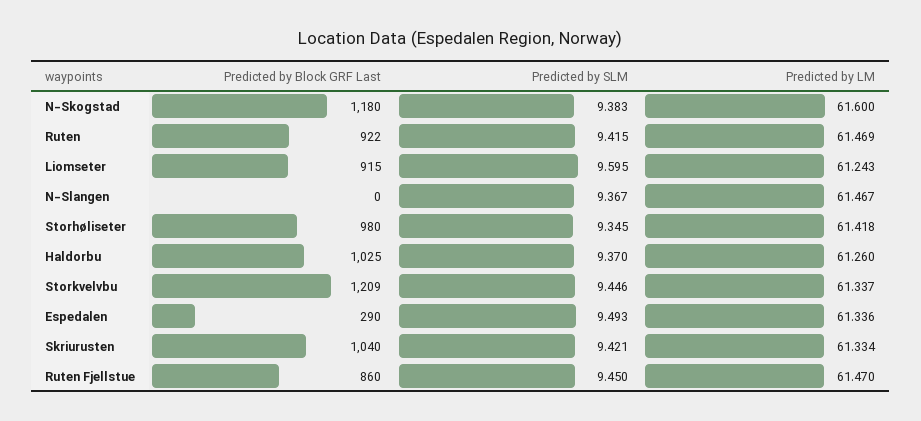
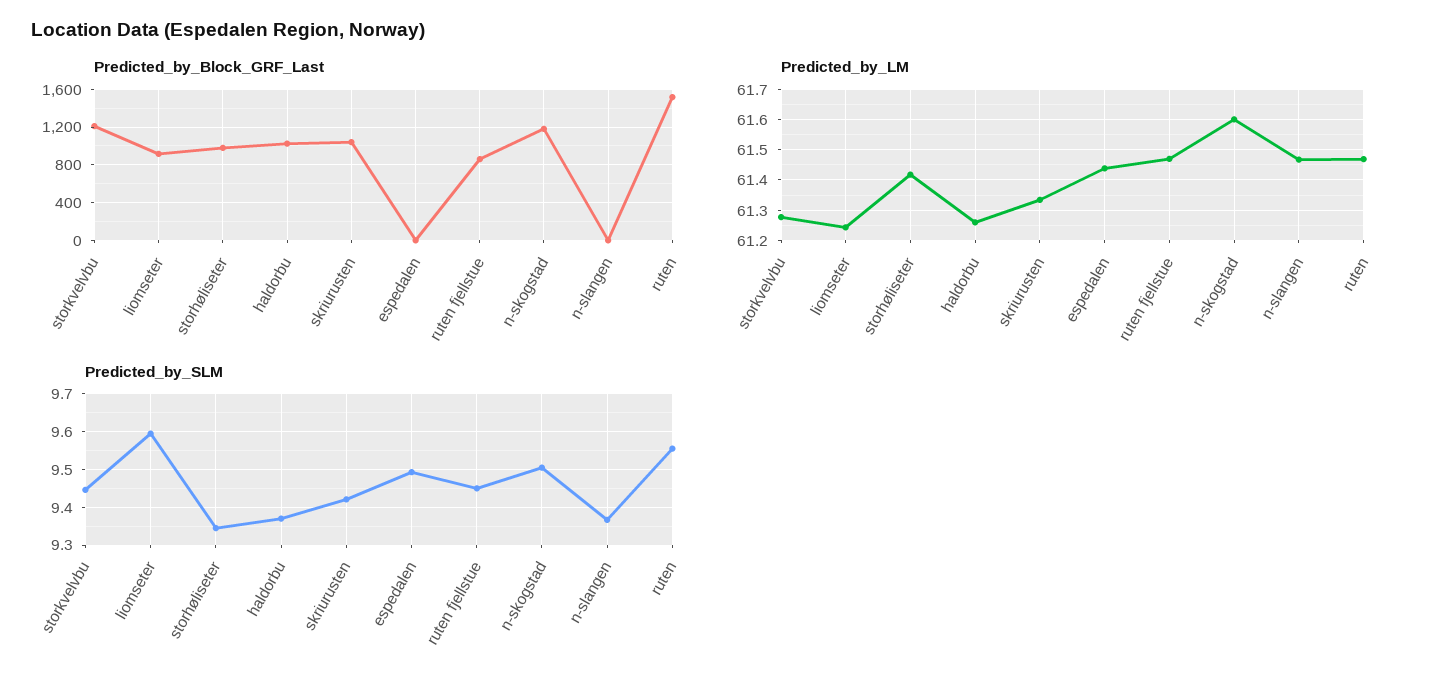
  {
    "Predicted by Block GRF Last": {
      "N-Skogstad": 1180,
-     "Ruten": 922,
+     "Ruten": 1500,
      "Liomseter": 915,
      "N-Slangen": 0,
      "Storhøliseter": 980,
      "Haldorbu": 1025,
      "Storkvelvbu": 1209,
-     "Espedalen": 290,
+     "Espedalen": 0,
      "Skriurusten": 1040,
      "Ruten Fjellstue": 860
    },
    "Predicted by SLM": {
-     "N-Skogstad": 9.383,
+     "N-Skogstad": 9.5,
-     "Ruten": 9.415,
+     "Ruten": 9.56,
      "Liomseter": 9.595,
      "N-Slangen": 9.367,
      "Storhøliseter": 9.345,
      "Haldorbu": 9.37,
      "Storkvelvbu": 9.446,
      "Espedalen": 9.493,
      "Skriurusten": 9.421,
      "Ruten Fjellstue": 9.45
    },
    "Predicted by LM": {
      "N-Skogstad": 61.6,
      "Ruten": 61.469,
      "Liomseter": 61.243,
      "N-Slangen": 61.467,
      "Storhøliseter": 61.418,
      "Haldorbu": 61.26,
-     "Storkvelvbu": 61.337,
+     "Storkvelvbu": 61.28,
-     "Espedalen": 61.336,
+     "Espedalen": 61.44,
      "Skriurusten": 61.334,
      "Ruten Fjellstue": 61.47
    }
  }

